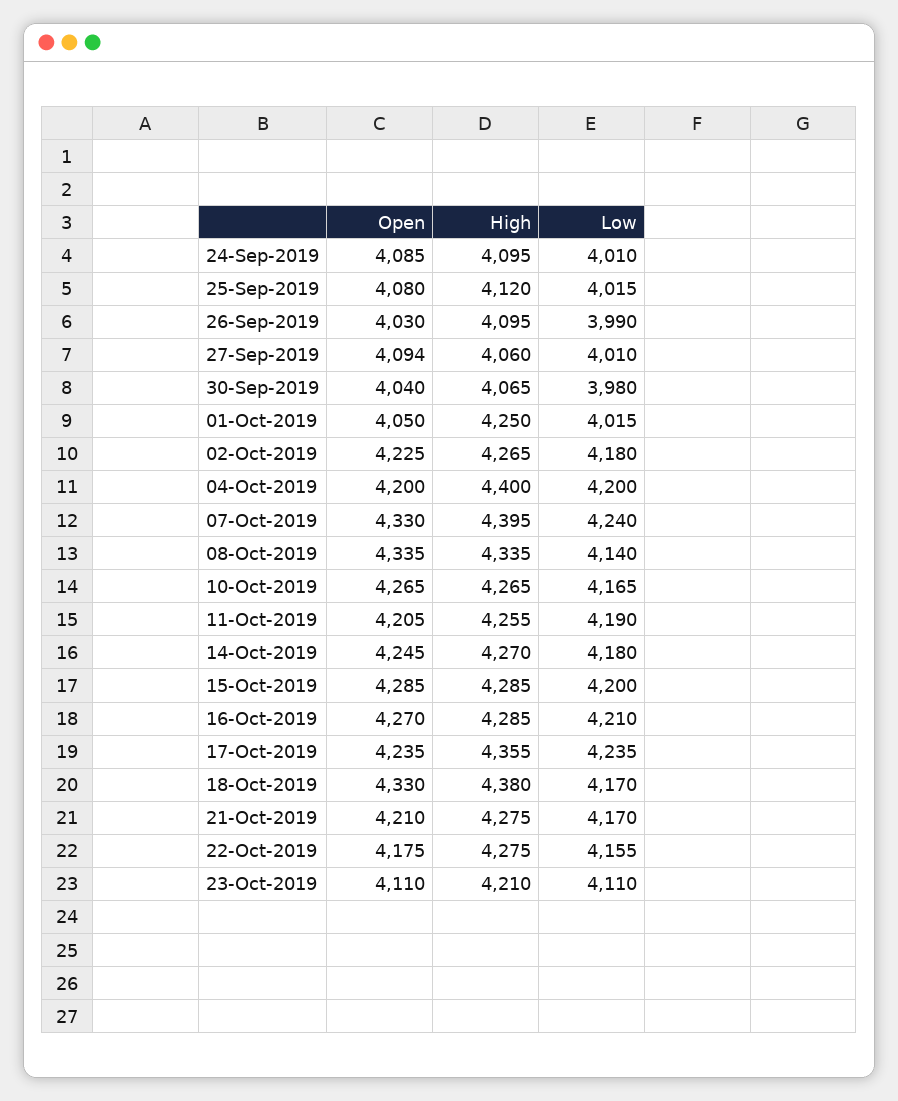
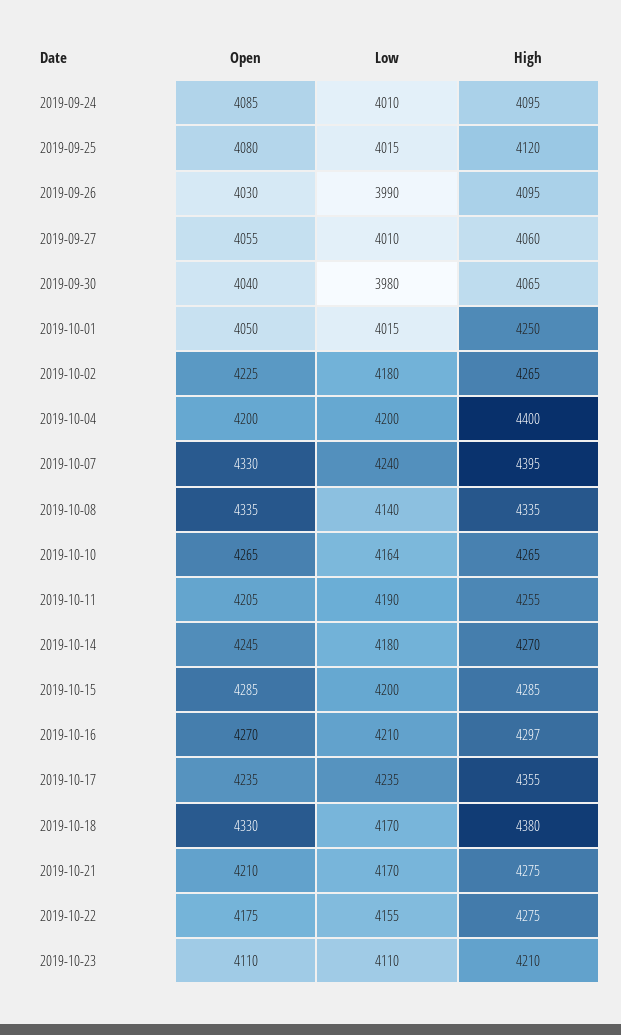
  {
    "Open": {
      "24-Sep-2019": 4085,
      "25-Sep-2019": 4080,
      "26-Sep-2019": 4030,
-     "27-Sep-2019": 4094,
+     "27-Sep-2019": 4055,
      "30-Sep-2019": 4040,
      "01-Oct-2019": 4050,
      "02-Oct-2019": 4225,
      "04-Oct-2019": 4200,
      "07-Oct-2019": 4330,
      "08-Oct-2019": 4335,
      "10-Oct-2019": 4265,
      "11-Oct-2019": 4205,
      "14-Oct-2019": 4245,
      "15-Oct-2019": 4285,
      "16-Oct-2019": 4270,
      "17-Oct-2019": 4235,
      "18-Oct-2019": 4330,
      "21-Oct-2019": 4210,
      "22-Oct-2019": 4175,
      "23-Oct-2019": 4110
    },
    "High": {
      "24-Sep-2019": 4095,
      "25-Sep-2019": 4120,
      "26-Sep-2019": 4095,
      "27-Sep-2019": 4060,
      "30-Sep-2019": 4065,
      "01-Oct-2019": 4250,
      "02-Oct-2019": 4265,
      "04-Oct-2019": 4400,
      "07-Oct-2019": 4395,
      "08-Oct-2019": 4335,
      "10-Oct-2019": 4265,
      "11-Oct-2019": 4255,
      "14-Oct-2019": 4270,
      "15-Oct-2019": 4285,
-     "16-Oct-2019": 4285,
+     "16-Oct-2019": 4297,
      "17-Oct-2019": 4355,
      "18-Oct-2019": 4380,
      "21-Oct-2019": 4275,
      "22-Oct-2019": 4275,
      "23-Oct-2019": 4210
    },
    "Low": {
      "24-Sep-2019": 4010,
      "25-Sep-2019": 4015,
      "26-Sep-2019": 3990,
      "27-Sep-2019": 4010,
      "30-Sep-2019": 3980,
      "01-Oct-2019": 4015,
      "02-Oct-2019": 4180,
      "04-Oct-2019": 4200,
      "07-Oct-2019": 4240,
      "08-Oct-2019": 4140,
-     "10-Oct-2019": 4165,
+     "10-Oct-2019": 4164,
      "11-Oct-2019": 4190,
      "14-Oct-2019": 4180,
      "15-Oct-2019": 4200,
      "16-Oct-2019": 4210,
      "17-Oct-2019": 4235,
      "18-Oct-2019": 4170,
      "21-Oct-2019": 4170,
      "22-Oct-2019": 4155,
      "23-Oct-2019": 4110
    }
  }

